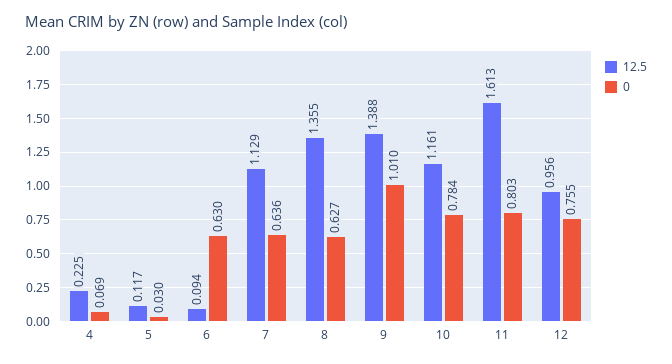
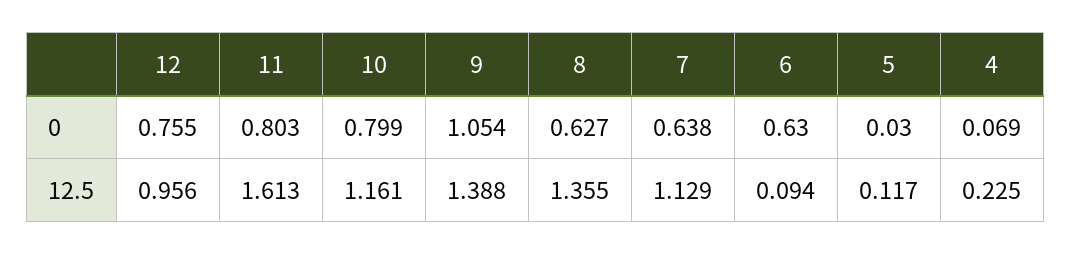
  {
    "12.5": {
      "4": 0.225,
      "5": 0.117,
      "6": 0.094,
      "7": 1.129,
      "8": 1.355,
      "9": 1.388,
      "10": 1.161,
      "11": 1.613,
      "12": 0.956
    },
    "0": {
      "4": 0.069,
      "5": 0.03,
      "6": 0.63,
-     "7": 0.636,
+     "7": 0.638,
      "8": 0.627,
-     "9": 1.01,
+     "9": 1.054,
-     "10": 0.784,
+     "10": 0.799,
      "11": 0.803,
      "12": 0.755
    }
  }

